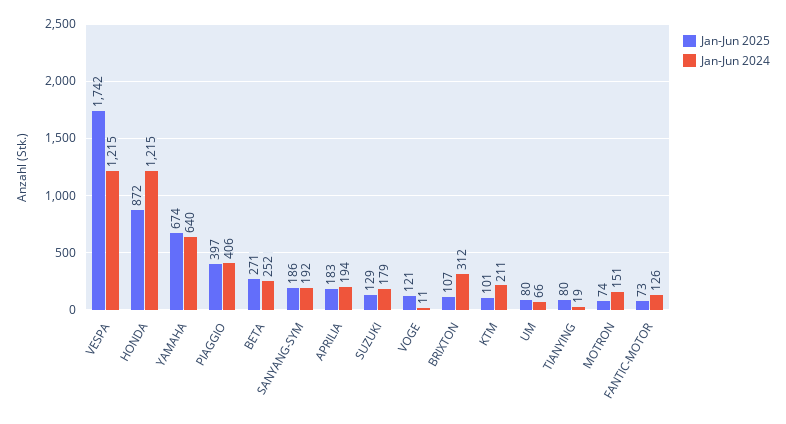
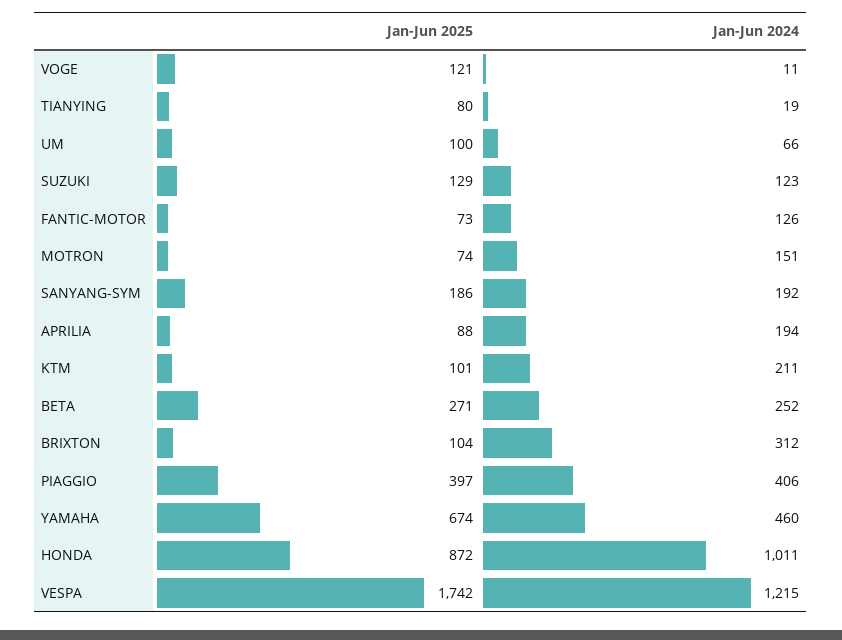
  {
    "Jan-Jun 2025": {
      "VESPA": 1742,
      "HONDA": 872,
      "YAMAHA": 674,
      "PIAGGIO": 397,
      "BETA": 271,
      "SANYANG-SYM": 186,
-     "APRILIA": 183,
+     "APRILIA": 88,
      "SUZUKI": 129,
      "VOGE": 121,
-     "BRIXTON": 107,
+     "BRIXTON": 104,
      "KTM": 101,
-     "UM": 80,
+     "UM": 100,
      "TIANYING": 80,
      "MOTRON": 74,
      "FANTIC-MOTOR": 73
    },
    "Jan-Jun 2024": {
      "VESPA": 1215,
-     "HONDA": 1215,
+     "HONDA": 1011,
-     "YAMAHA": 640,
+     "YAMAHA": 460,
      "PIAGGIO": 406,
      "BETA": 252,
      "SANYANG-SYM": 192,
      "APRILIA": 194,
-     "SUZUKI": 179,
+     "SUZUKI": 123,
      "VOGE": 11,
      "BRIXTON": 312,
      "KTM": 211,
      "UM": 66,
      "TIANYING": 19,
      "MOTRON": 151,
      "FANTIC-MOTOR": 126
    }
  }

